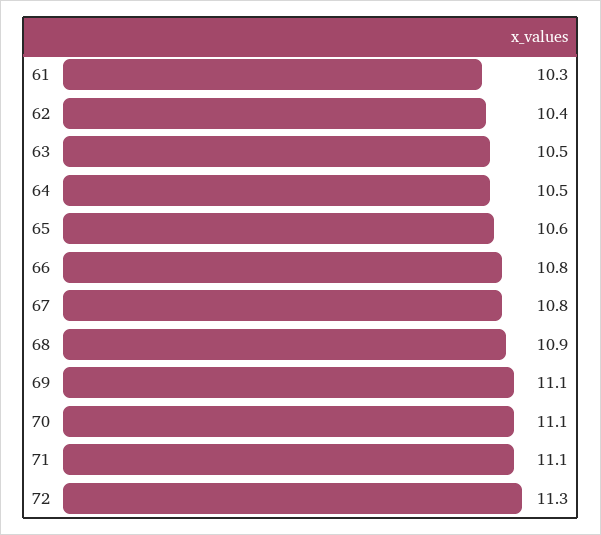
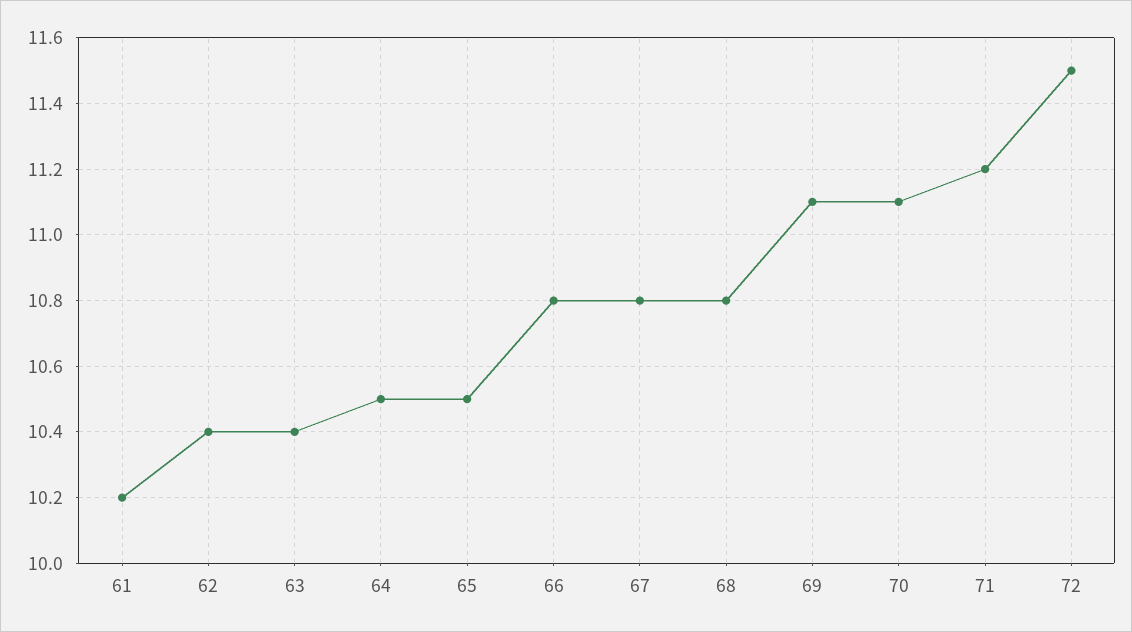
  {
-   "61": 10.3,
+   "61": 10.2,
    "62": 10.4,
-   "63": 10.5,
+   "63": 10.4,
    "64": 10.5,
-   "65": 10.6,
+   "65": 10.5,
    "66": 10.8,
    "67": 10.8,
-   "68": 10.9,
+   "68": 10.8,
    "69": 11.1,
    "70": 11.1,
-   "71": 11.1,
+   "71": 11.2,
-   "72": 11.3
+   "72": 11.5
  }

